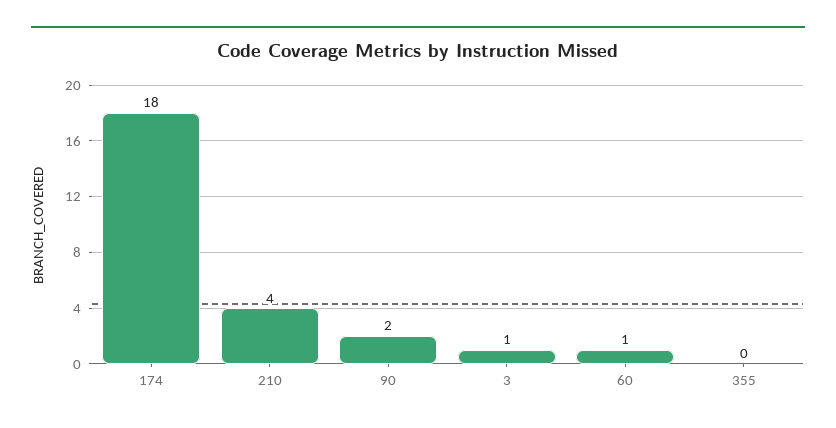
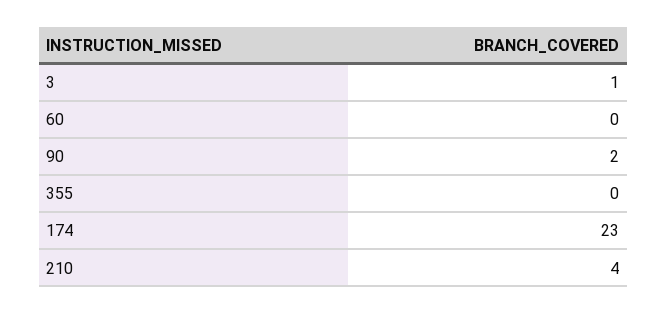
  {
-   "174": 18,
+   "174": 23,
    "210": 4,
    "90": 2,
    "3": 1,
-   "60": 1,
+   "60": 0,
    "355": 0
  }

